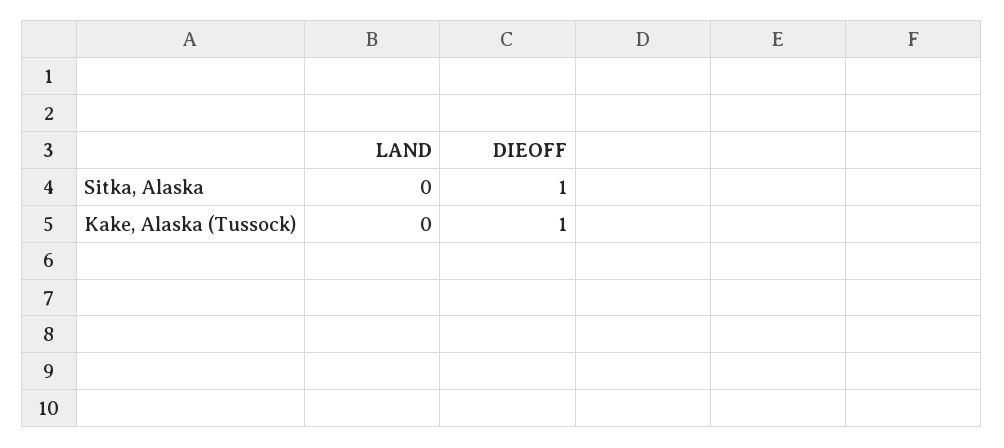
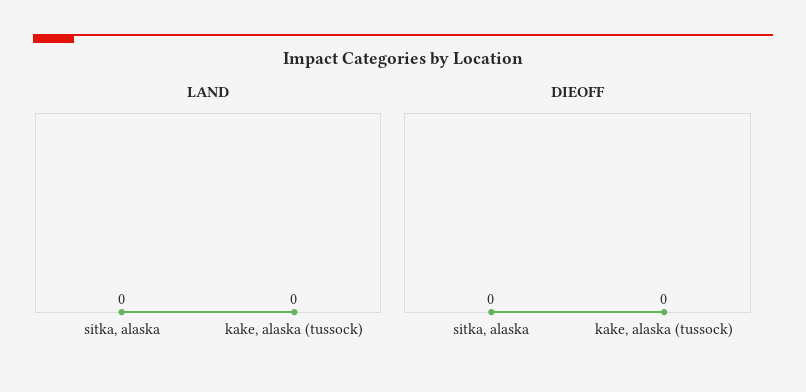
  {
    "LAND": {
      "Sitka, Alaska": 0,
      "Kake, Alaska (Tussock)": 0
    },
    "DIEOFF": {
-     "Sitka, Alaska": 1,
+     "Sitka, Alaska": 0,
-     "Kake, Alaska (Tussock)": 1
+     "Kake, Alaska (Tussock)": 0
    }
  }

